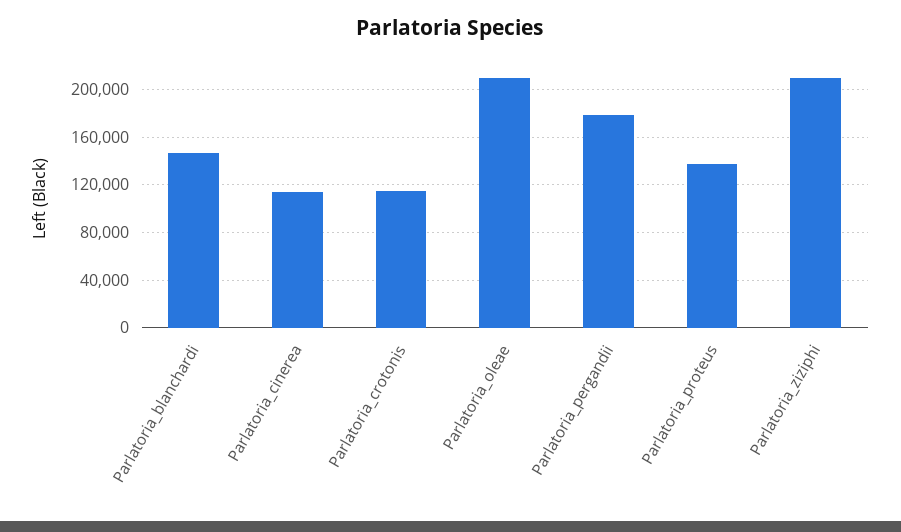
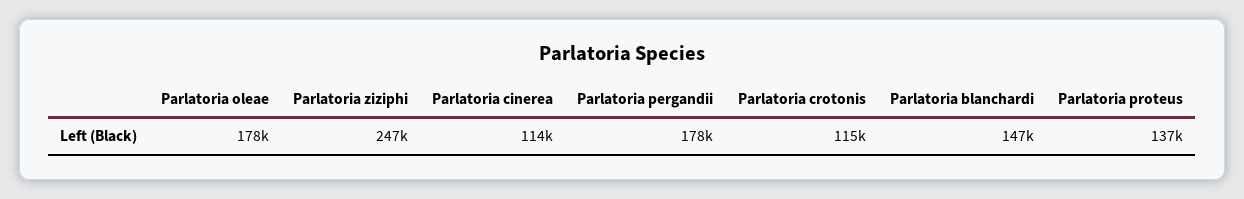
  {
    "Parlatoria_blanchardi": 147000,
    "Parlatoria_cinerea": 114000,
    "Parlatoria_crotonis": 115000,
-   "Parlatoria_oleae": 210000,
+   "Parlatoria_oleae": 178000,
    "Parlatoria_pergandii": 178000,
    "Parlatoria_proteus": 137000,
-   "Parlatoria_ziziphi": 210000
+   "Parlatoria_ziziphi": 247000
  }

